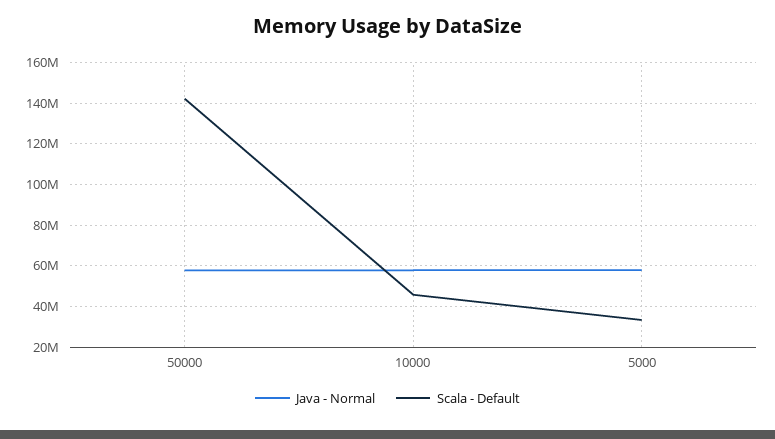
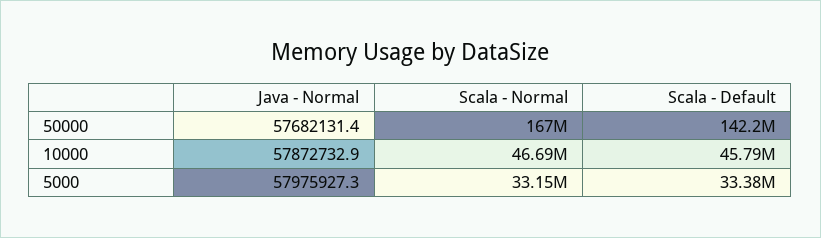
  {
    "Java - Normal": {
      "50000": 57682131.4,
      "10000": 57872732.9,
      "5000": 57975927.3
    },
    "Scala - Default": {
      "50000": 142200000,
      "10000": 45790000,
      "5000": 33380000
-   }
+   },
+   "Scala - Normal": {
+     "50000": 167000000,
+     "10000": 46690000,
+     "5000": 33150000
+   }
  }

